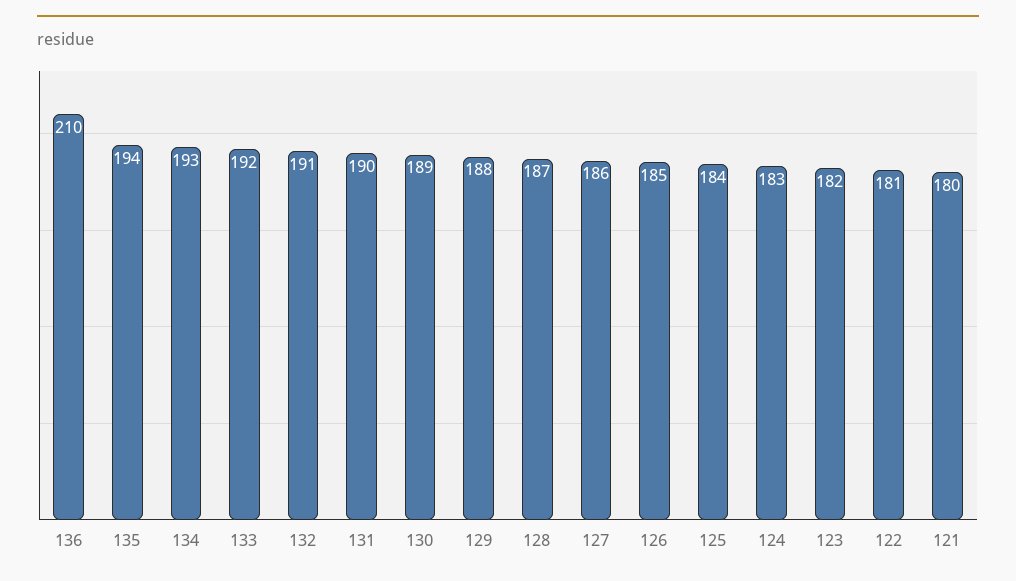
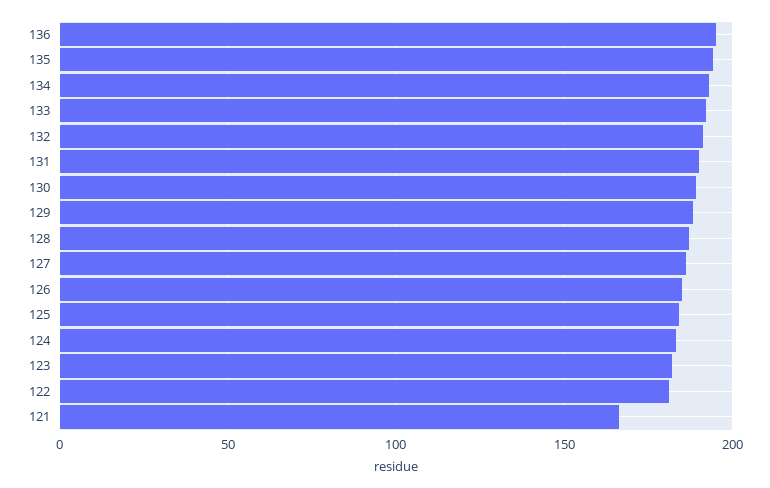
  {
-   "136": 210,
+   "136": 195,
    "135": 194,
    "134": 193,
    "133": 192,
    "132": 191,
    "131": 190,
    "130": 189,
    "129": 188,
    "128": 187,
    "127": 186,
    "126": 185,
    "125": 184,
    "124": 183,
    "123": 182,
    "122": 181,
-   "121": 180
+   "121": 165
  }

